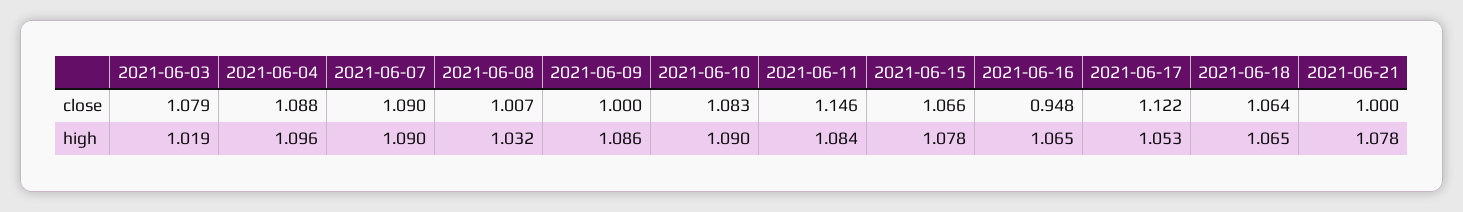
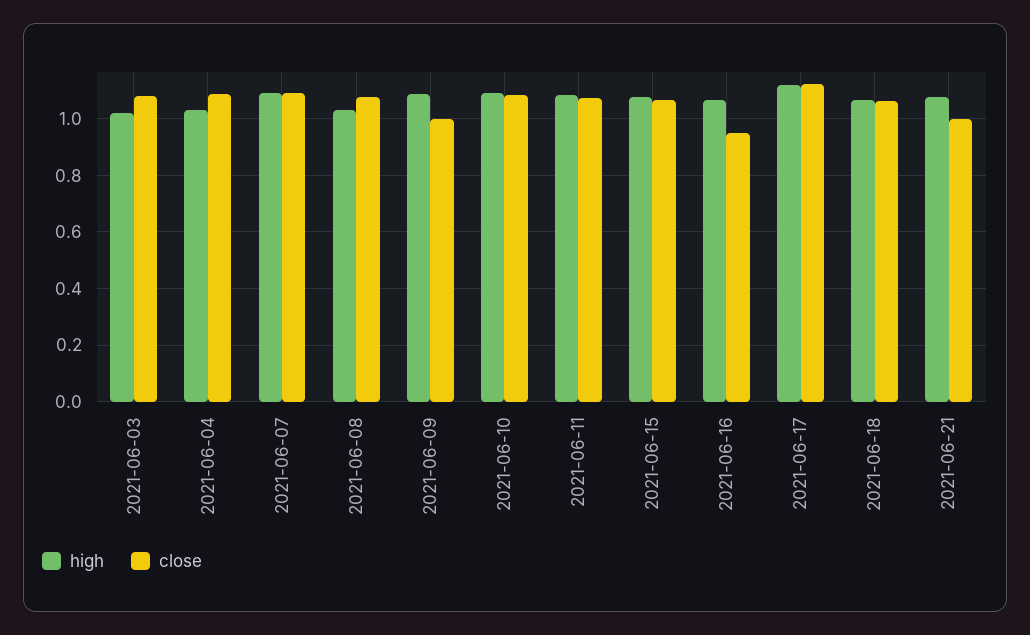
  {
    "close": {
      "2021-06-03": 1.079,
      "2021-06-04": 1.088,
      "2021-06-07": 1.09,
-     "2021-06-08": 1.007,
+     "2021-06-08": 1.075,
      "2021-06-09": 1,
      "2021-06-10": 1.083,
-     "2021-06-11": 1.146,
+     "2021-06-11": 1.075,
      "2021-06-15": 1.066,
      "2021-06-16": 0.948,
      "2021-06-17": 1.122,
      "2021-06-18": 1.064,
      "2021-06-21": 1
    },
    "high": {
      "2021-06-03": 1.019,
-     "2021-06-04": 1.096,
+     "2021-06-04": 1.025,
      "2021-06-07": 1.09,
      "2021-06-08": 1.032,
      "2021-06-09": 1.086,
      "2021-06-10": 1.09,
      "2021-06-11": 1.084,
      "2021-06-15": 1.078,
      "2021-06-16": 1.065,
-     "2021-06-17": 1.053,
+     "2021-06-17": 1.125,
      "2021-06-18": 1.065,
      "2021-06-21": 1.078
    }
  }

